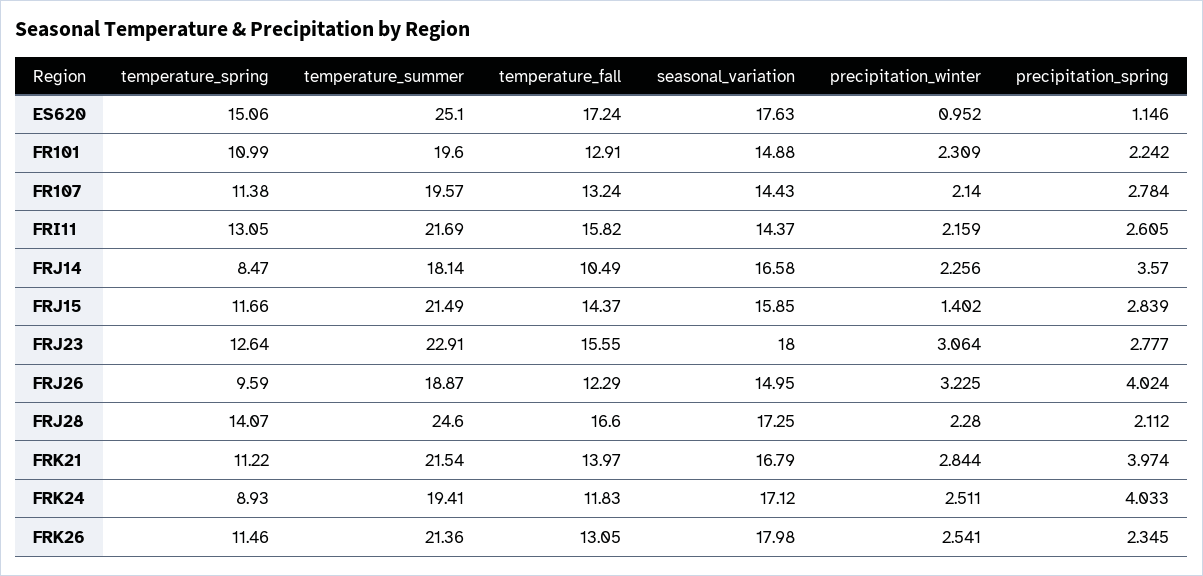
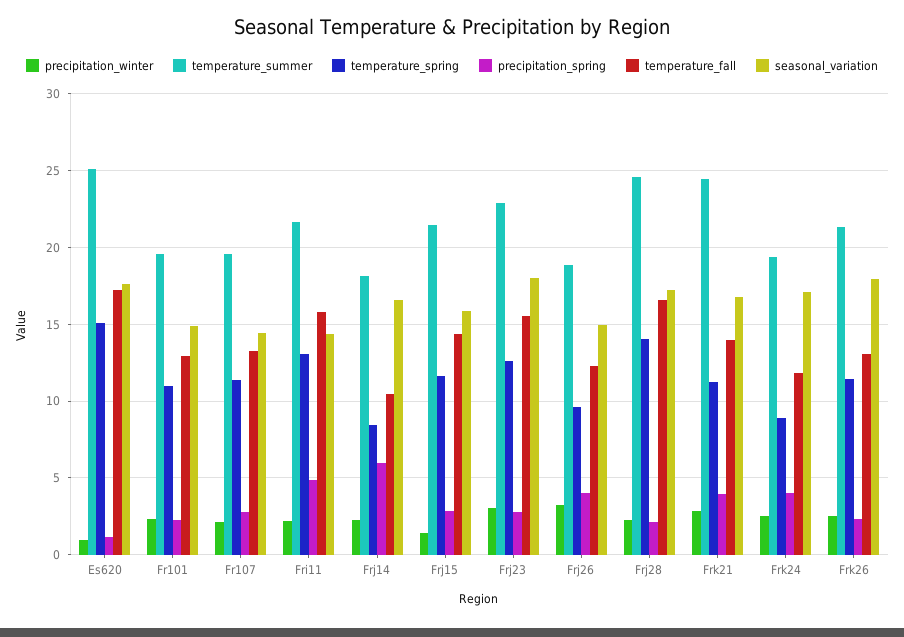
  {
    "temperature_spring": {
      "ES620": 15.06,
      "FR101": 10.99,
      "FR107": 11.38,
      "FRI11": 13.05,
      "FRJ14": 8.47,
      "FRJ15": 11.66,
      "FRJ23": 12.64,
      "FRJ26": 9.59,
      "FRJ28": 14.07,
      "FRK21": 11.22,
      "FRK24": 8.93,
      "FRK26": 11.46
    },
    "temperature_summer": {
      "ES620": 25.1,
      "FR101": 19.6,
      "FR107": 19.57,
      "FRI11": 21.69,
      "FRJ14": 18.14,
      "FRJ15": 21.49,
      "FRJ23": 22.91,
      "FRJ26": 18.87,
      "FRJ28": 24.6,
-     "FRK21": 21.54,
+     "FRK21": 24.5,
      "FRK24": 19.41,
      "FRK26": 21.36
    },
    "temperature_fall": {
      "ES620": 17.24,
      "FR101": 12.91,
      "FR107": 13.24,
      "FRI11": 15.82,
      "FRJ14": 10.49,
      "FRJ15": 14.37,
      "FRJ23": 15.55,
      "FRJ26": 12.29,
      "FRJ28": 16.6,
      "FRK21": 13.97,
      "FRK24": 11.83,
      "FRK26": 13.05
    },
    "seasonal_variation": {
      "ES620": 17.63,
      "FR101": 14.88,
      "FR107": 14.43,
      "FRI11": 14.37,
      "FRJ14": 16.58,
      "FRJ15": 15.85,
      "FRJ23": 18,
      "FRJ26": 14.95,
      "FRJ28": 17.25,
      "FRK21": 16.79,
      "FRK24": 17.12,
      "FRK26": 17.98
    },
    "precipitation_winter": {
      "ES620": 0.952,
      "FR101": 2.309,
      "FR107": 2.14,
      "FRI11": 2.159,
      "FRJ14": 2.256,
      "FRJ15": 1.402,
      "FRJ23": 3.064,
      "FRJ26": 3.225,
      "FRJ28": 2.28,
      "FRK21": 2.844,
      "FRK24": 2.511,
      "FRK26": 2.541
    },
    "precipitation_spring": {
      "ES620": 1.146,
      "FR101": 2.242,
      "FR107": 2.784,
-     "FRI11": 2.605,
+     "FRI11": 5,
-     "FRJ14": 3.57,
+     "FRJ14": 6,
      "FRJ15": 2.839,
      "FRJ23": 2.777,
      "FRJ26": 4.024,
      "FRJ28": 2.112,
      "FRK21": 3.974,
      "FRK24": 4.033,
      "FRK26": 2.345
    }
  }

